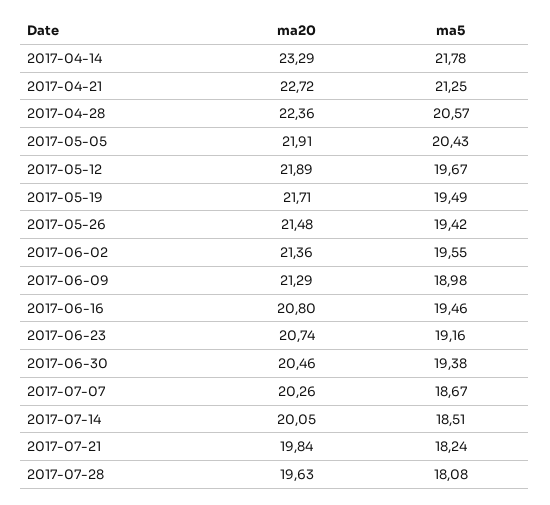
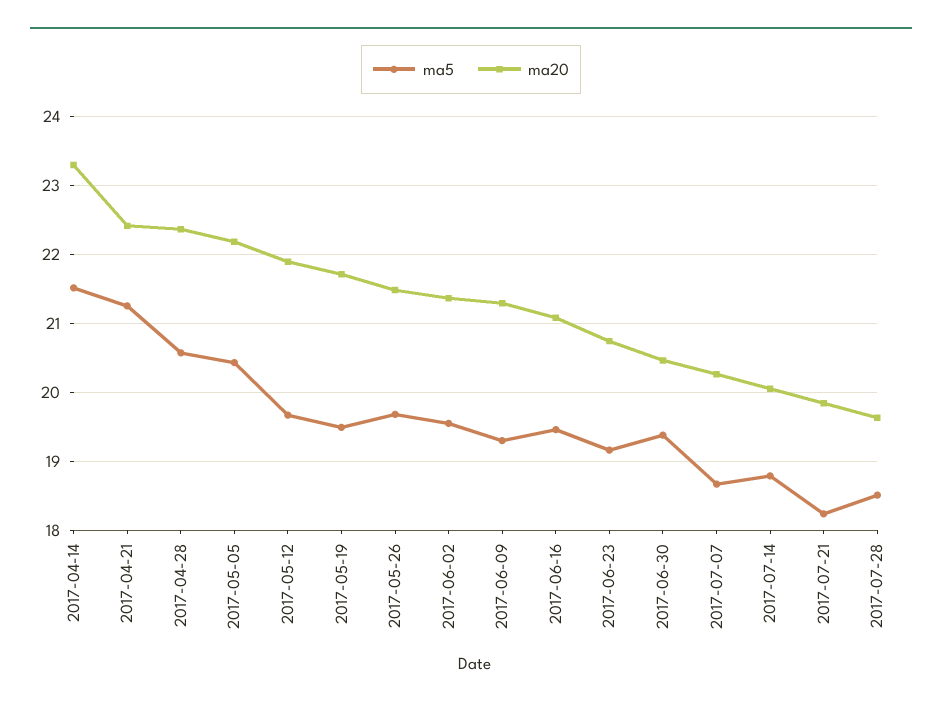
  {
    "ma20": {
      "2017-04-14": 23.29,
-     "2017-04-21": 22.72,
+     "2017-04-21": 22.4,
      "2017-04-28": 22.36,
-     "2017-05-05": 21.91,
+     "2017-05-05": 22.2,
      "2017-05-12": 21.89,
      "2017-05-19": 21.71,
      "2017-05-26": 21.48,
      "2017-06-02": 21.36,
      "2017-06-09": 21.29,
-     "2017-06-16": 20.8,
+     "2017-06-16": 21.1,
      "2017-06-23": 20.74,
      "2017-06-30": 20.46,
      "2017-07-07": 20.26,
      "2017-07-14": 20.05,
      "2017-07-21": 19.84,
      "2017-07-28": 19.63
    },
    "ma5": {
-     "2017-04-14": 21.78,
+     "2017-04-14": 21.5,
      "2017-04-21": 21.25,
      "2017-04-28": 20.57,
      "2017-05-05": 20.43,
      "2017-05-12": 19.67,
      "2017-05-19": 19.49,
-     "2017-05-26": 19.42,
+     "2017-05-26": 19.7,
      "2017-06-02": 19.55,
-     "2017-06-09": 18.98,
+     "2017-06-09": 19.3,
      "2017-06-16": 19.46,
      "2017-06-23": 19.16,
      "2017-06-30": 19.38,
      "2017-07-07": 18.67,
-     "2017-07-14": 18.51,
+     "2017-07-14": 18.8,
      "2017-07-21": 18.24,
-     "2017-07-28": 18.08
+     "2017-07-28": 18.5
    }
  }

